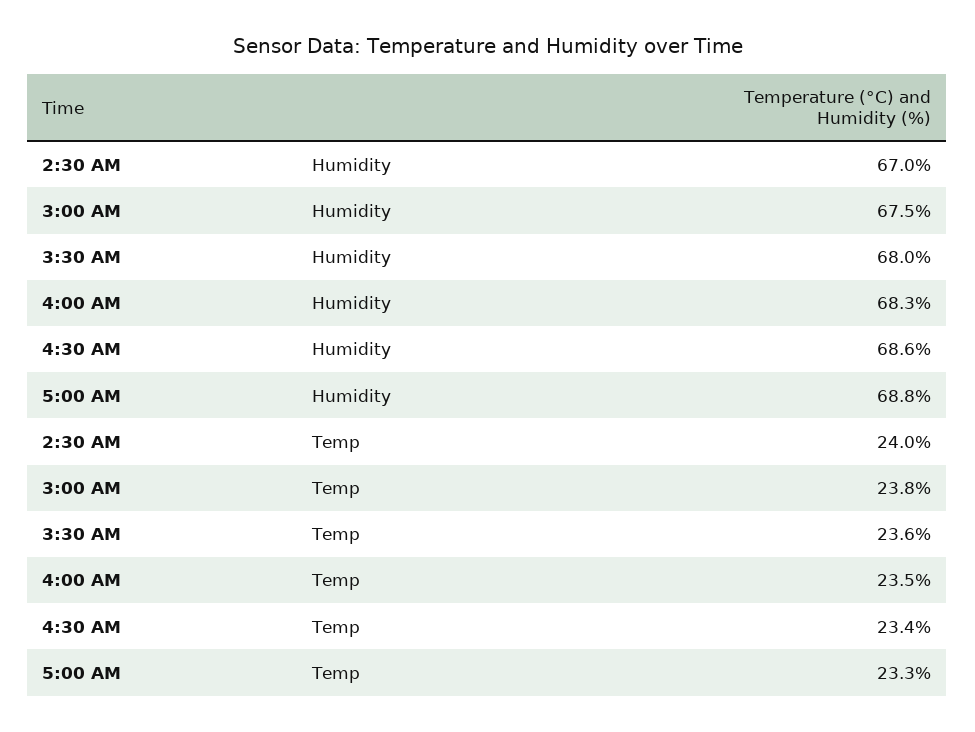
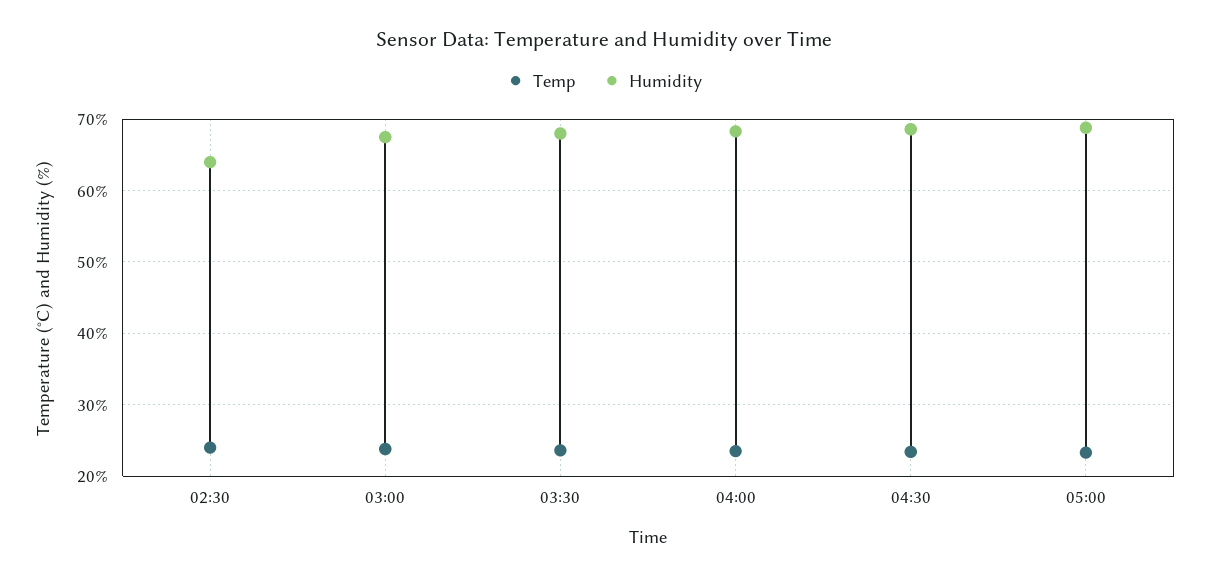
  {
    "Humidity": {
-     "2:30 AM": 67,
+     "2:30 AM": 64,
      "3:00 AM": 67.5,
      "3:30 AM": 68,
      "4:00 AM": 68.3,
      "4:30 AM": 68.6,
      "5:00 AM": 68.8
    },
    "Temp": {
      "2:30 AM": 24,
      "3:00 AM": 23.8,
      "3:30 AM": 23.6,
      "4:00 AM": 23.5,
      "4:30 AM": 23.4,
      "5:00 AM": 23.3
    }
  }

